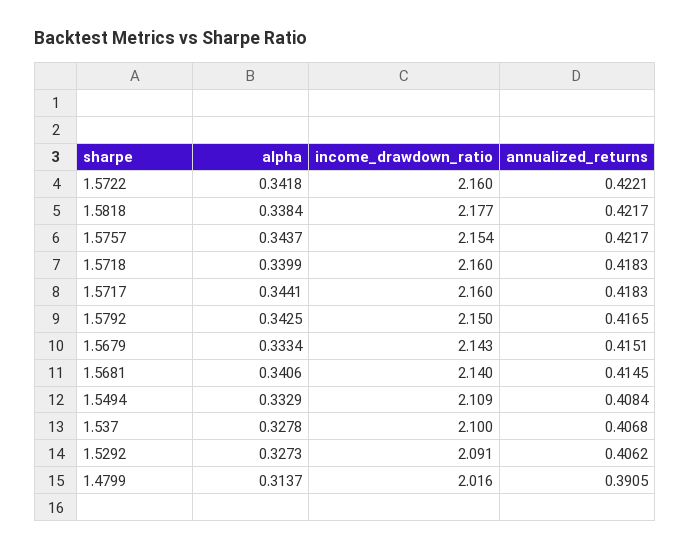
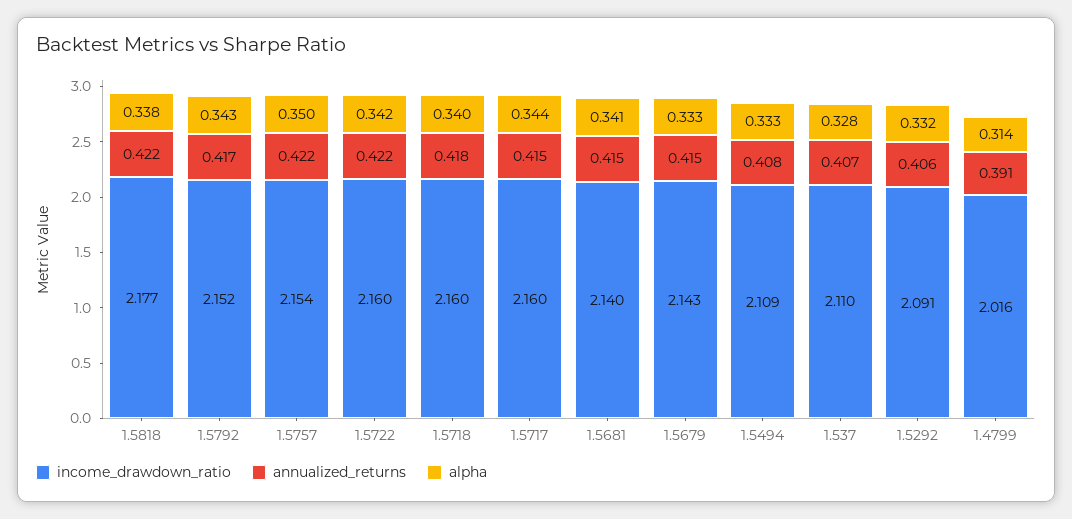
  {
    "alpha": {
      "1.5722": 0.3418,
      "1.5818": 0.3384,
-     "1.5757": 0.3437,
+     "1.5757": 0.35,
      "1.5718": 0.3399,
      "1.5717": 0.3441,
      "1.5792": 0.3425,
      "1.5679": 0.3334,
      "1.5681": 0.3406,
      "1.5494": 0.3329,
      "1.537": 0.3278,
-     "1.5292": 0.3273,
+     "1.5292": 0.332,
      "1.4799": 0.3137
    },
    "income_drawdown_ratio": {
      "1.5722": 2.16,
      "1.5818": 2.177,
      "1.5757": 2.154,
      "1.5718": 2.16,
      "1.5717": 2.16,
-     "1.5792": 2.15,
+     "1.5792": 2.152,
      "1.5679": 2.143,
      "1.5681": 2.14,
      "1.5494": 2.109,
-     "1.537": 2.1,
+     "1.537": 2.11,
      "1.5292": 2.091,
      "1.4799": 2.016
    },
    "annualized_returns": {
      "1.5722": 0.4221,
      "1.5818": 0.4217,
      "1.5757": 0.4217,
      "1.5718": 0.4183,
-     "1.5717": 0.4183,
+     "1.5717": 0.415,
      "1.5792": 0.4165,
      "1.5679": 0.4151,
      "1.5681": 0.4145,
      "1.5494": 0.4084,
      "1.537": 0.4068,
      "1.5292": 0.4062,
      "1.4799": 0.3905
    }
  }

